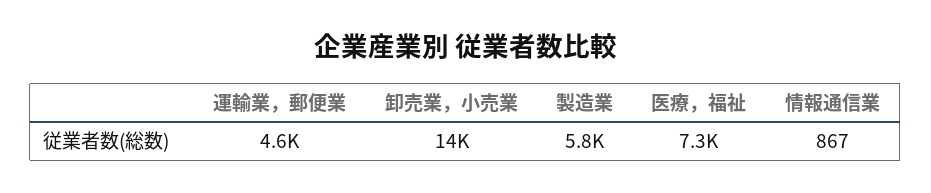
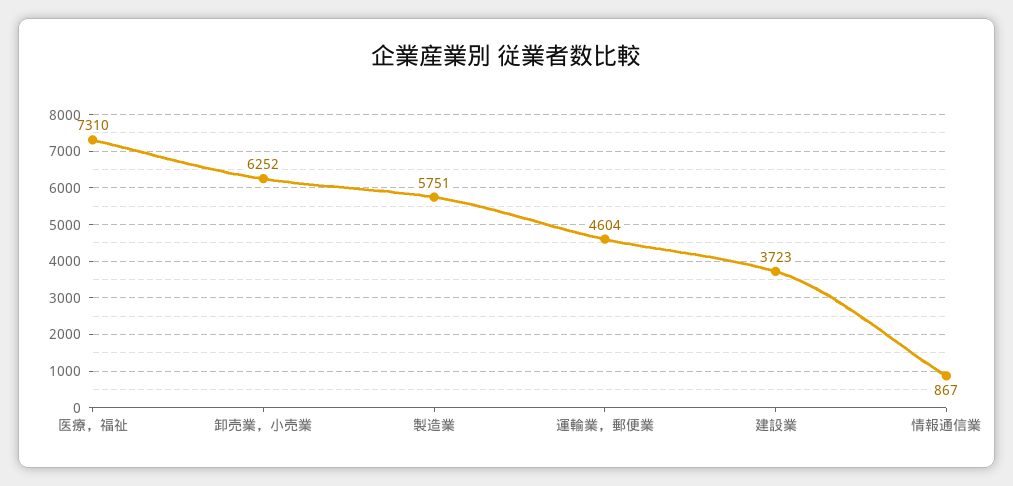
  {
    "運輸業，郵便業": 4604,
-   "卸売業，小売業": 14000,
+   "卸売業，小売業": 6252,
    "製造業": 5751,
    "医療，福祉": 7310,
-   "情報通信業": 867
+   "情報通信業": 867,
+   "建設業": 3723
  }

